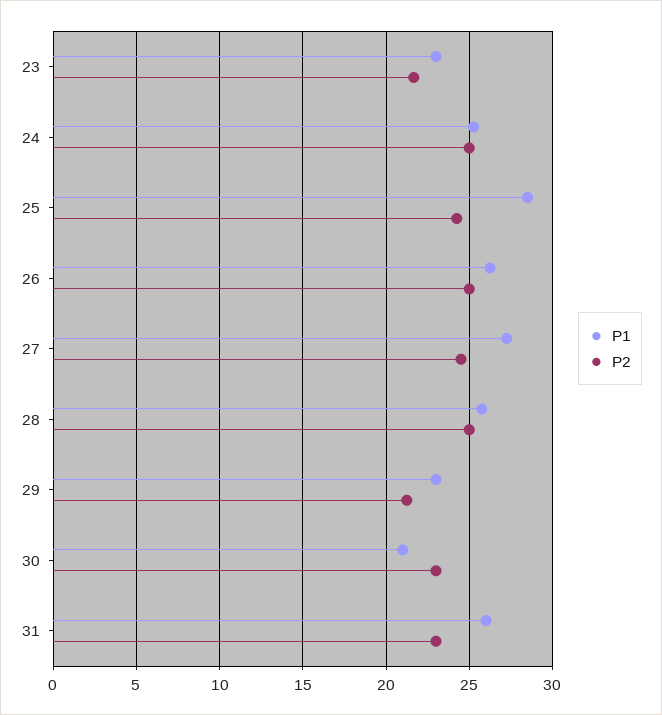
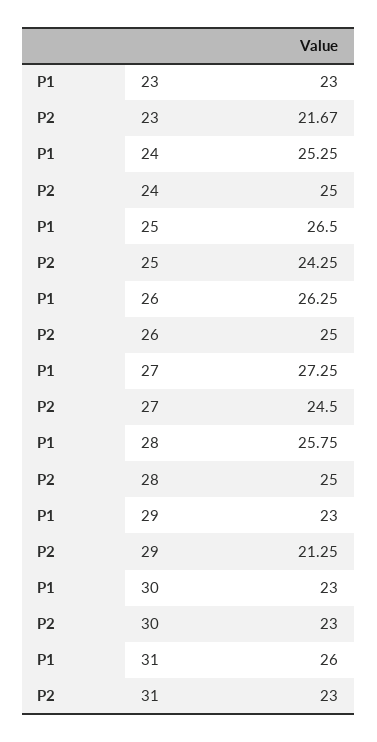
  {
    "P1": {
      "23": 23,
      "24": 25.25,
-     "25": 28.5,
+     "25": 26.5,
      "26": 26.25,
      "27": 27.25,
      "28": 25.75,
      "29": 23,
-     "30": 21,
+     "30": 23,
      "31": 26
    },
    "P2": {
      "23": 21.67,
      "24": 25,
      "25": 24.25,
      "26": 25,
      "27": 24.5,
      "28": 25,
      "29": 21.25,
      "30": 23,
      "31": 23
    }
  }

